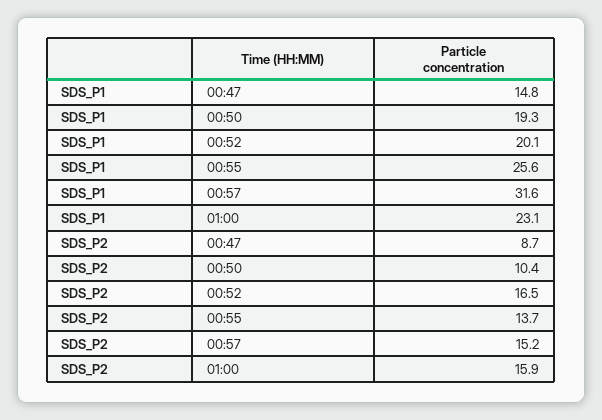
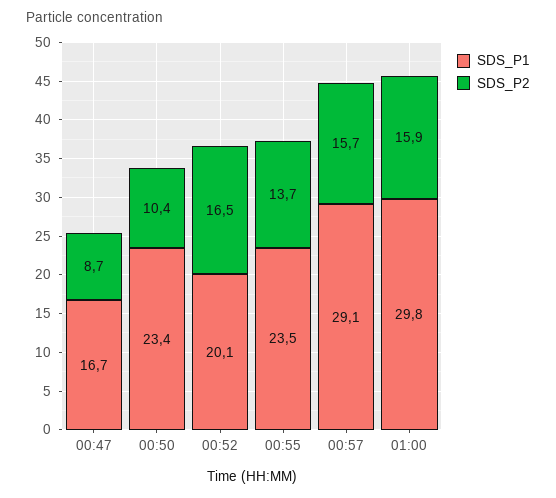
  {
    "SDS_P1": {
-     "00:47": 14.8,
+     "00:47": 16.7,
-     "00:50": 19.3,
+     "00:50": 23.4,
      "00:52": 20.1,
-     "00:55": 25.6,
+     "00:55": 23.5,
-     "00:57": 31.6,
+     "00:57": 29.1,
-     "01:00": 23.1
+     "01:00": 29.8
    },
    "SDS_P2": {
      "00:47": 8.7,
      "00:50": 10.4,
      "00:52": 16.5,
      "00:55": 13.7,
-     "00:57": 15.2,
+     "00:57": 15.7,
      "01:00": 15.9
    }
  }

